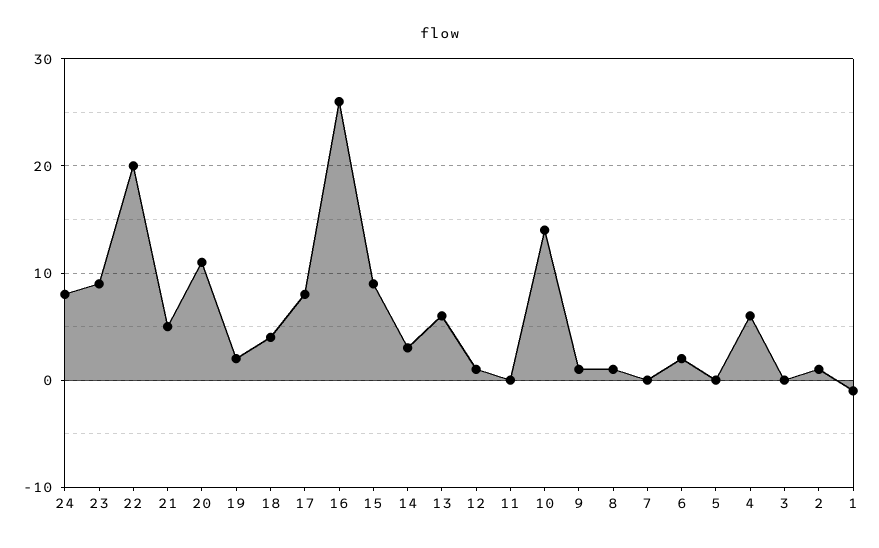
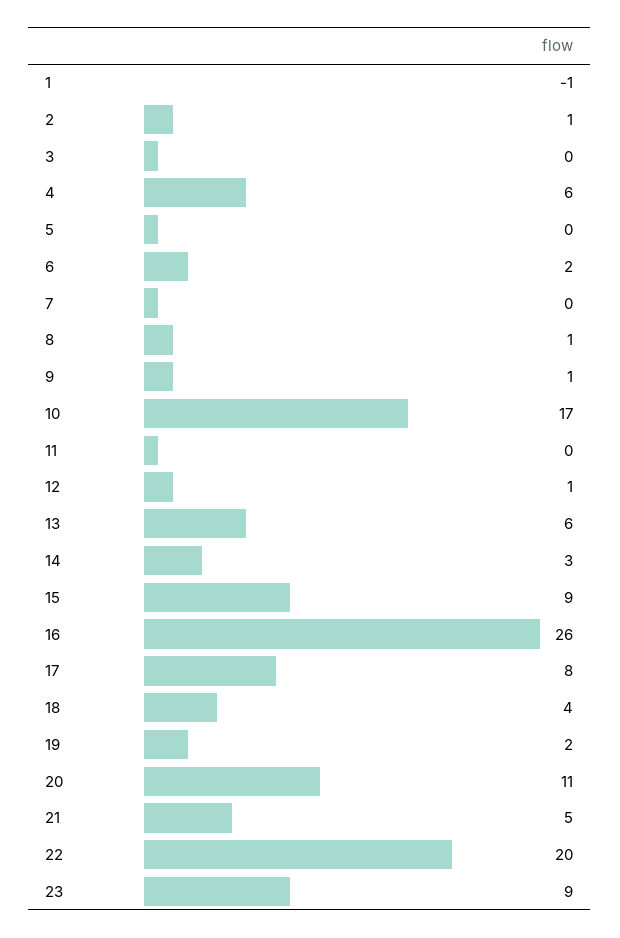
  {
-   "24": 8,
    "23": 9,
    "22": 20,
    "21": 5,
    "20": 11,
    "19": 2,
    "18": 4,
    "17": 8,
    "16": 26,
    "15": 9,
    "14": 3,
    "13": 6,
    "12": 1,
    "11": 0,
-   "10": 14,
+   "10": 17,
    "9": 1,
    "8": 1,
    "7": 0,
    "6": 2,
    "5": 0,
    "4": 6,
    "3": 0,
    "2": 1,
    "1": -1
  }

